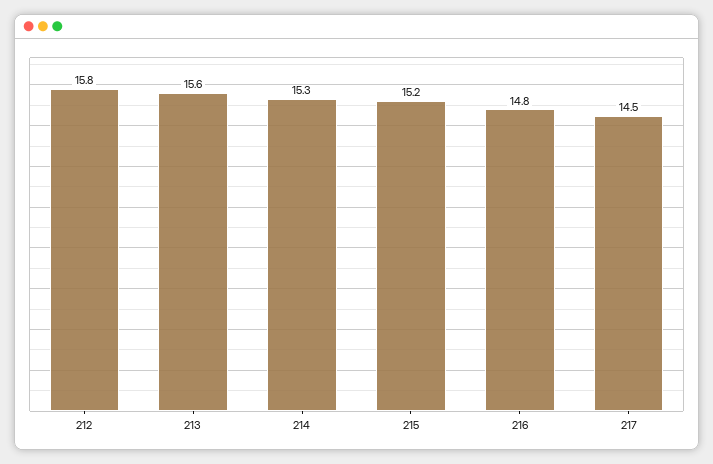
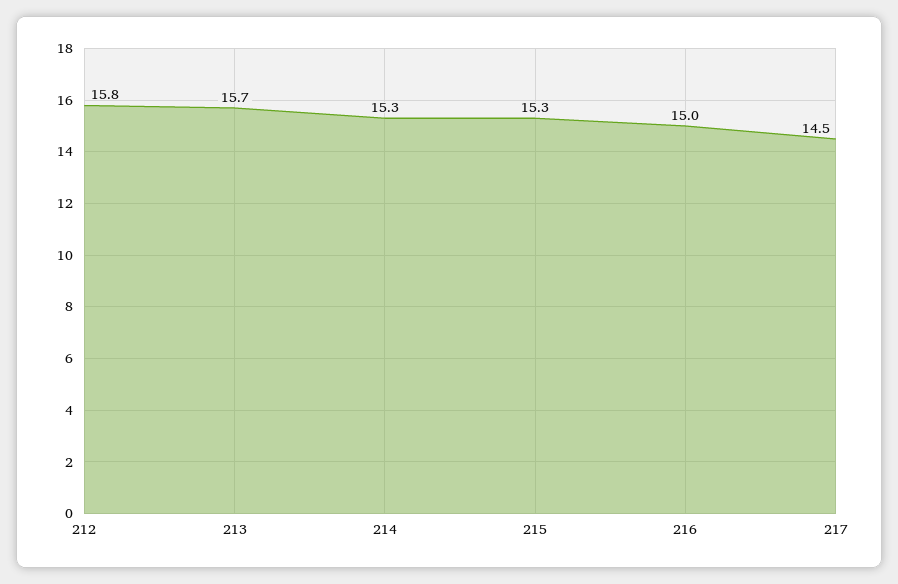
  {
    "212": 15.8,
-   "213": 15.6,
+   "213": 15.7,
    "214": 15.3,
-   "215": 15.2,
+   "215": 15.3,
-   "216": 14.8,
+   "216": 15,
    "217": 14.5
  }

